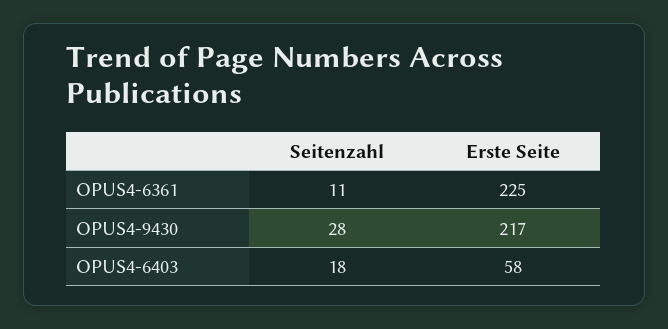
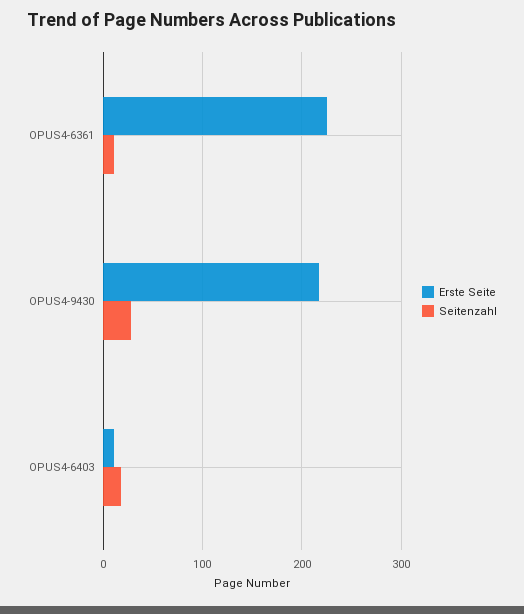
  {
    "Seitenzahl": {
      "OPUS4-6361": 11,
      "OPUS4-9430": 28,
      "OPUS4-6403": 18
    },
    "Erste Seite": {
      "OPUS4-6361": 225,
      "OPUS4-9430": 217,
-     "OPUS4-6403": 58
+     "OPUS4-6403": 10
    }
  }

